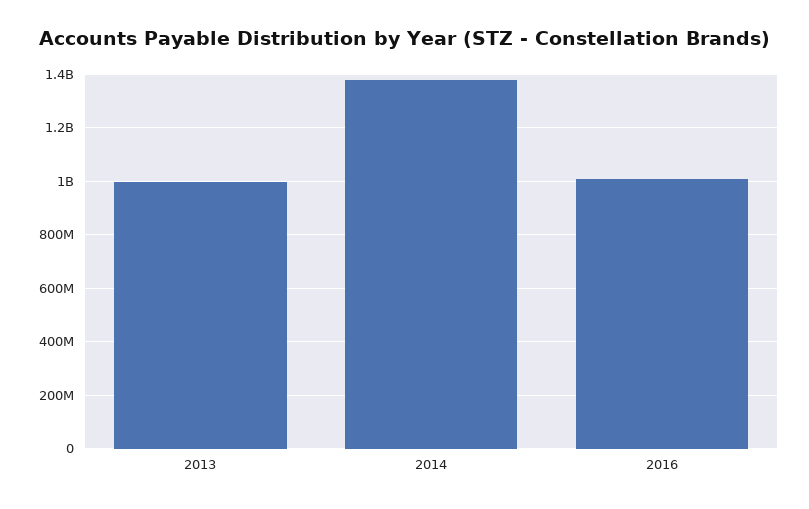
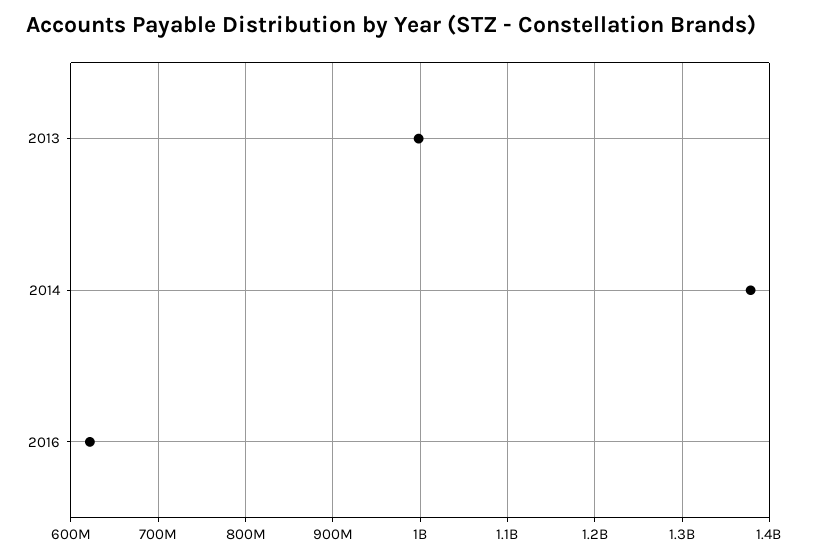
  {
    "2013": 1000000000,
    "2014": 1380000000,
-   "2016": 1000000000
+   "2016": 620000000
  }

